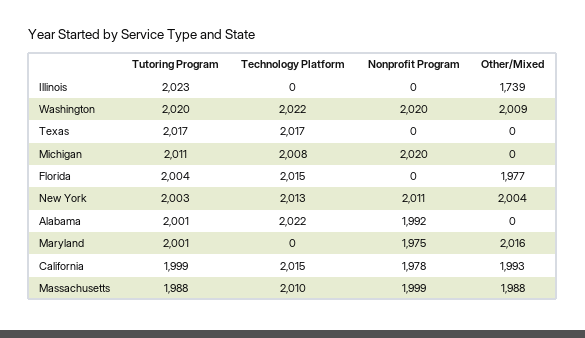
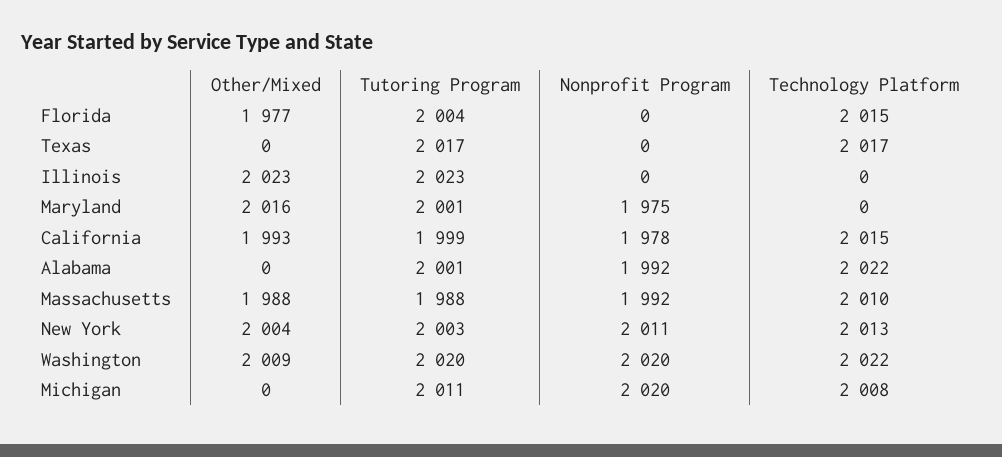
  {
    "Tutoring Program": {
      "Illinois": 2023,
      "Washington": 2020,
      "Texas": 2017,
      "Michigan": 2011,
      "Florida": 2004,
      "New York": 2003,
      "Alabama": 2001,
      "Maryland": 2001,
      "California": 1999,
      "Massachusetts": 1988
    },
    "Technology Platform": {
      "Illinois": 0,
      "Washington": 2022,
      "Texas": 2017,
      "Michigan": 2008,
      "Florida": 2015,
      "New York": 2013,
      "Alabama": 2022,
      "Maryland": 0,
      "California": 2015,
      "Massachusetts": 2010
    },
    "Nonprofit Program": {
      "Illinois": 0,
      "Washington": 2020,
      "Texas": 0,
      "Michigan": 2020,
      "Florida": 0,
      "New York": 2011,
      "Alabama": 1992,
      "Maryland": 1975,
      "California": 1978,
-     "Massachusetts": 1999
+     "Massachusetts": 1992
    },
    "Other/Mixed": {
-     "Illinois": 1739,
+     "Illinois": 2023,
      "Washington": 2009,
      "Texas": 0,
      "Michigan": 0,
      "Florida": 1977,
      "New York": 2004,
      "Alabama": 0,
      "Maryland": 2016,
      "California": 1993,
      "Massachusetts": 1988
    }
  }

